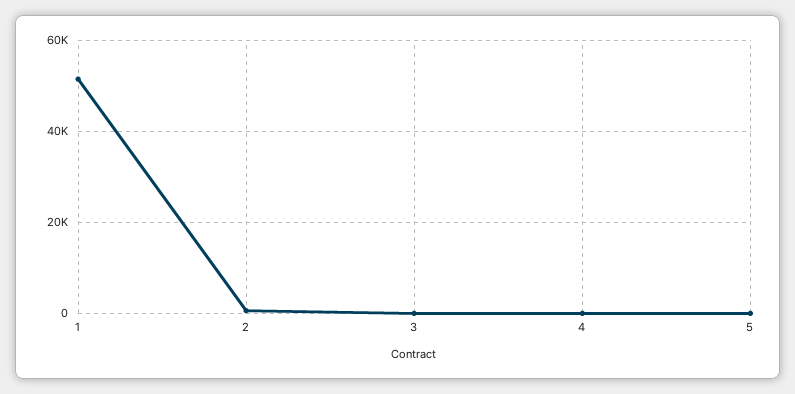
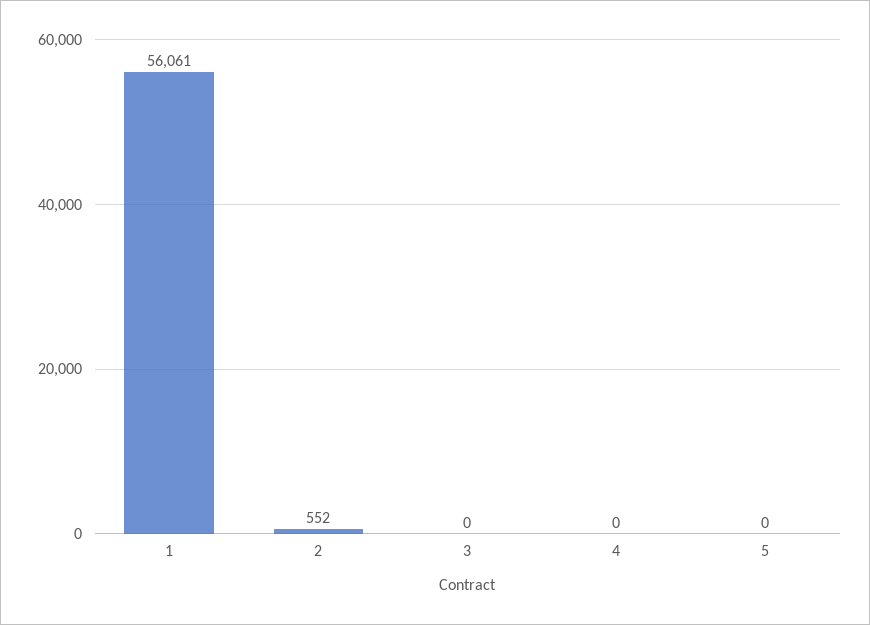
  {
-   "1": 52000,
+   "1": 56061,
    "2": 552,
    "3": 0,
    "4": 0,
    "5": 0
  }

